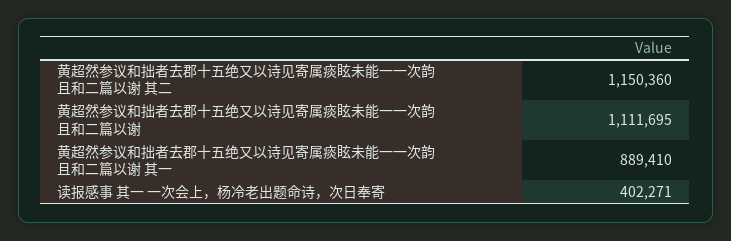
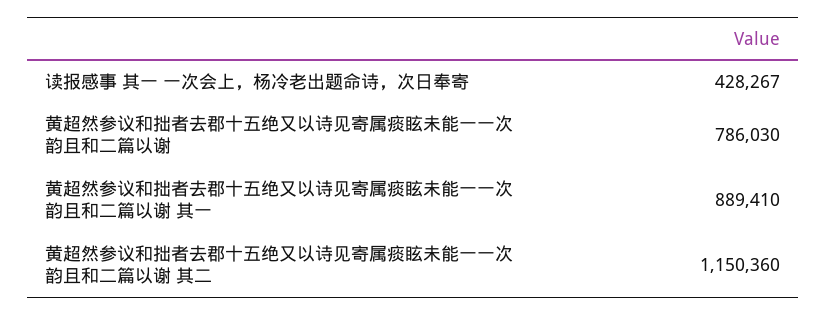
  {
    "黄超然参议和拙者去郡十五绝又以诗见寄属痰眩未能一一次韵且和二篇以谢 其二": 1150360,
-   "黄超然参议和拙者去郡十五绝又以诗见寄属痰眩未能一一次韵且和二篇以谢": 1111695,
+   "黄超然参议和拙者去郡十五绝又以诗见寄属痰眩未能一一次韵且和二篇以谢": 786030,
    "黄超然参议和拙者去郡十五绝又以诗见寄属痰眩未能一一次韵且和二篇以谢 其一": 889410,
-   "读报感事 其一 一次会上，杨冷老出题命诗，次日奉寄": 402271
+   "读报感事 其一 一次会上，杨冷老出题命诗，次日奉寄": 428267
  }

